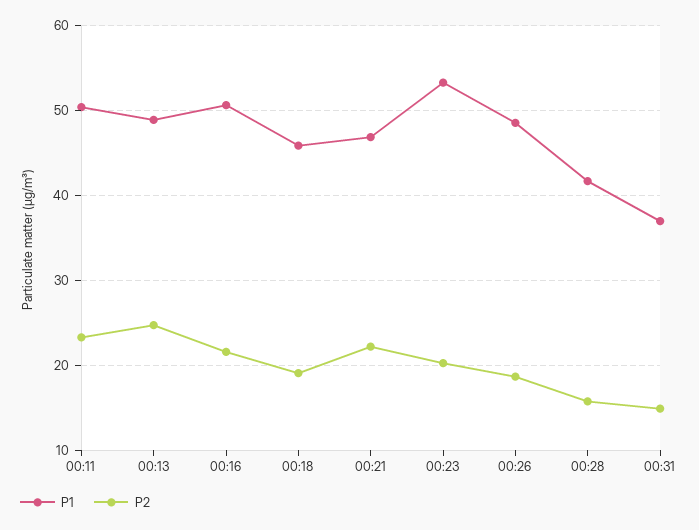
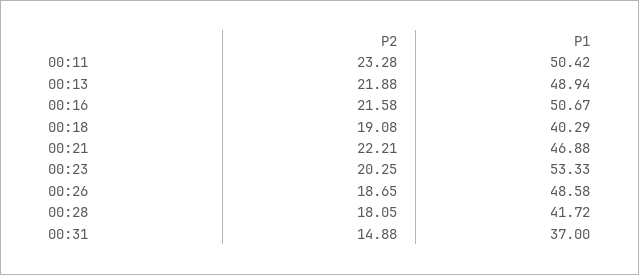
  {
    "P1": {
      "00:11": 50.42,
      "00:13": 48.94,
      "00:16": 50.67,
-     "00:18": 46,
+     "00:18": 40.29,
      "00:21": 46.88,
      "00:23": 53.33,
      "00:26": 48.58,
      "00:28": 41.72,
      "00:31": 37
    },
    "P2": {
      "00:11": 23.28,
-     "00:13": 25,
+     "00:13": 21.88,
      "00:16": 21.58,
      "00:18": 19.08,
      "00:21": 22.21,
      "00:23": 20.25,
      "00:26": 18.65,
-     "00:28": 16,
+     "00:28": 18.05,
      "00:31": 14.88
    }
  }

